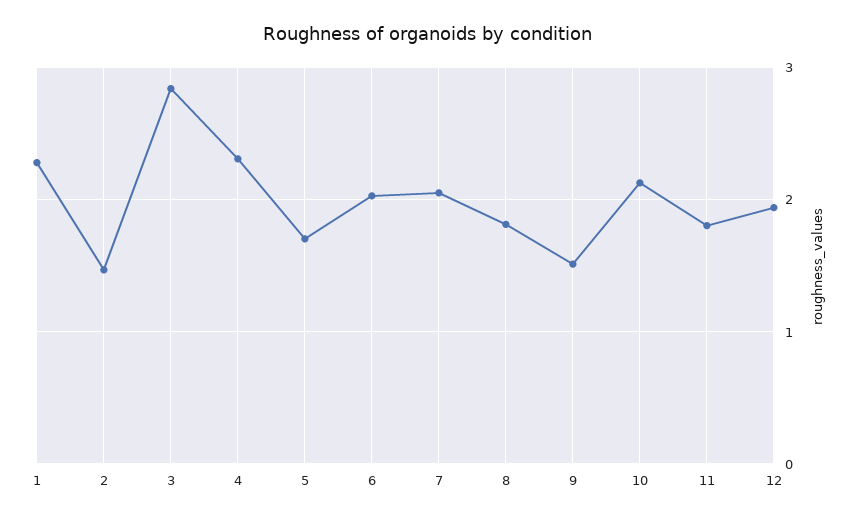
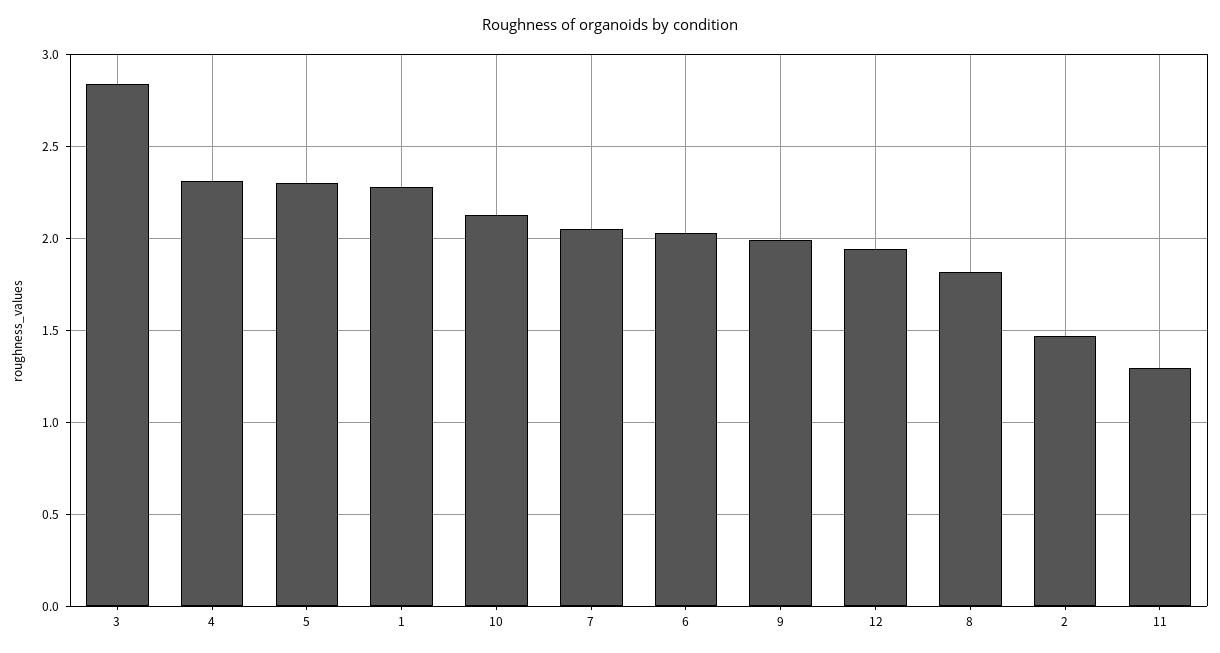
  {
    "1": 2.3,
    "2": 1.45,
    "3": 2.85,
    "4": 2.3,
-   "5": 1.7,
+   "5": 2.3,
    "6": 2.05,
    "7": 2.05,
    "8": 1.8,
-   "9": 1.5,
+   "9": 2,
    "10": 2.15,
-   "11": 1.8,
+   "11": 1.3,
    "12": 1.95
  }

